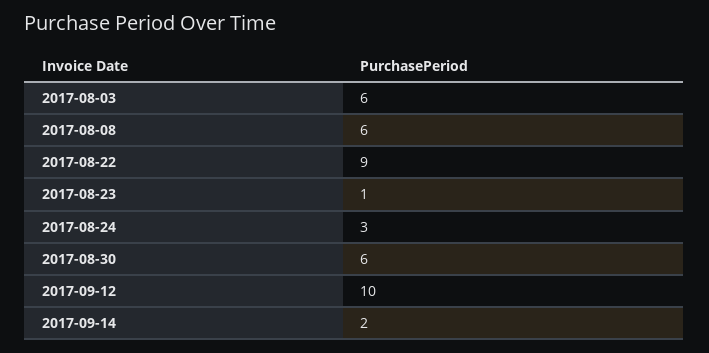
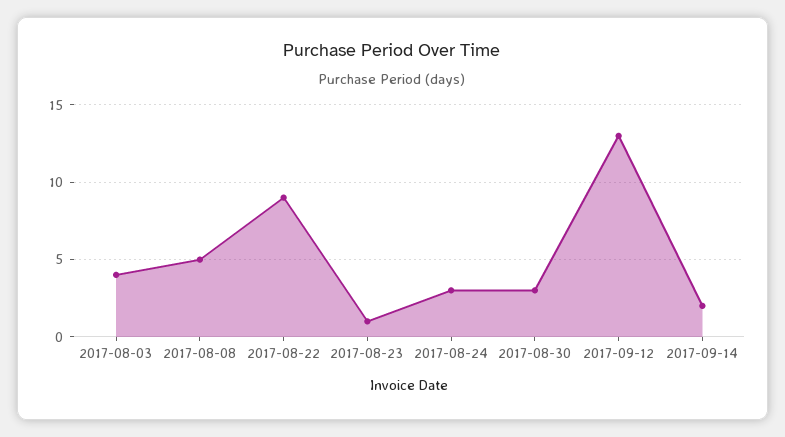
  {
-   "2017-08-03": 6,
+   "2017-08-03": 4,
-   "2017-08-08": 6,
+   "2017-08-08": 5,
    "2017-08-22": 9,
    "2017-08-23": 1,
    "2017-08-24": 3,
-   "2017-08-30": 6,
+   "2017-08-30": 3,
-   "2017-09-12": 10,
+   "2017-09-12": 13,
    "2017-09-14": 2
  }

